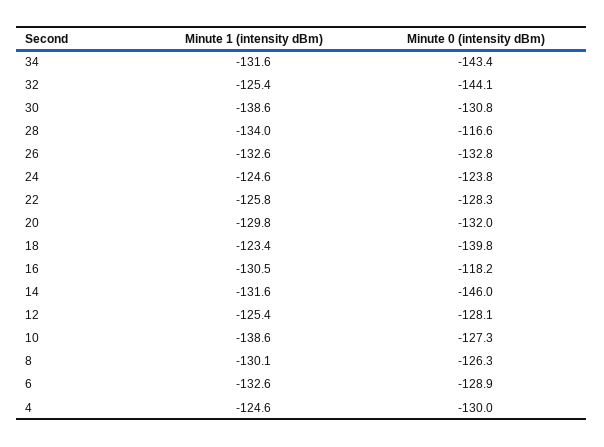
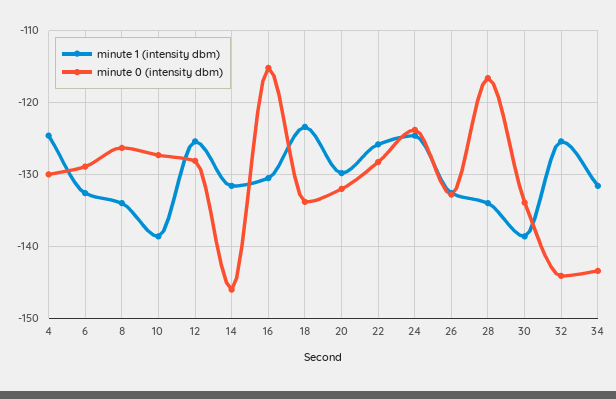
  {
    "Minute 1 (intensity dBm)": {
      "34": -131.6,
      "32": -125.4,
      "30": -138.6,
      "28": -134,
      "26": -132.6,
      "24": -124.6,
      "22": -125.8,
      "20": -129.8,
      "18": -123.4,
      "16": -130.5,
      "14": -131.6,
      "12": -125.4,
      "10": -138.6,
-     "8": -130.1,
+     "8": -134,
      "6": -132.6,
      "4": -124.6
    },
    "Minute 0 (intensity dBm)": {
      "34": -143.4,
      "32": -144.1,
-     "30": -130.8,
+     "30": -134,
      "28": -116.6,
      "26": -132.8,
      "24": -123.8,
      "22": -128.3,
      "20": -132,
-     "18": -139.8,
+     "18": -134,
-     "16": -118.2,
+     "16": -115,
      "14": -146,
      "12": -128.1,
      "10": -127.3,
      "8": -126.3,
      "6": -128.9,
      "4": -130
    }
  }

